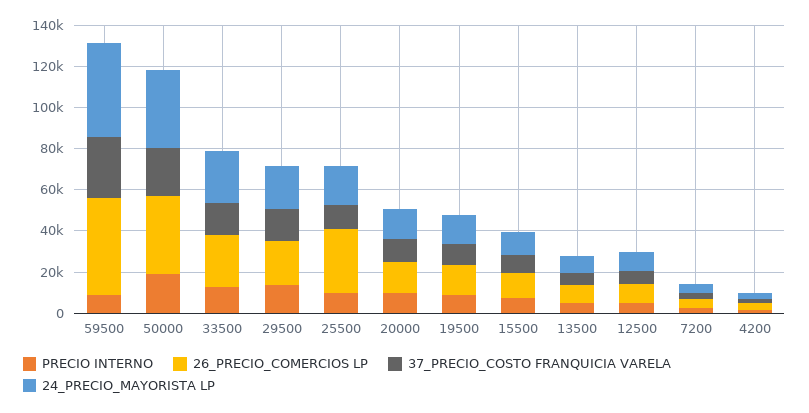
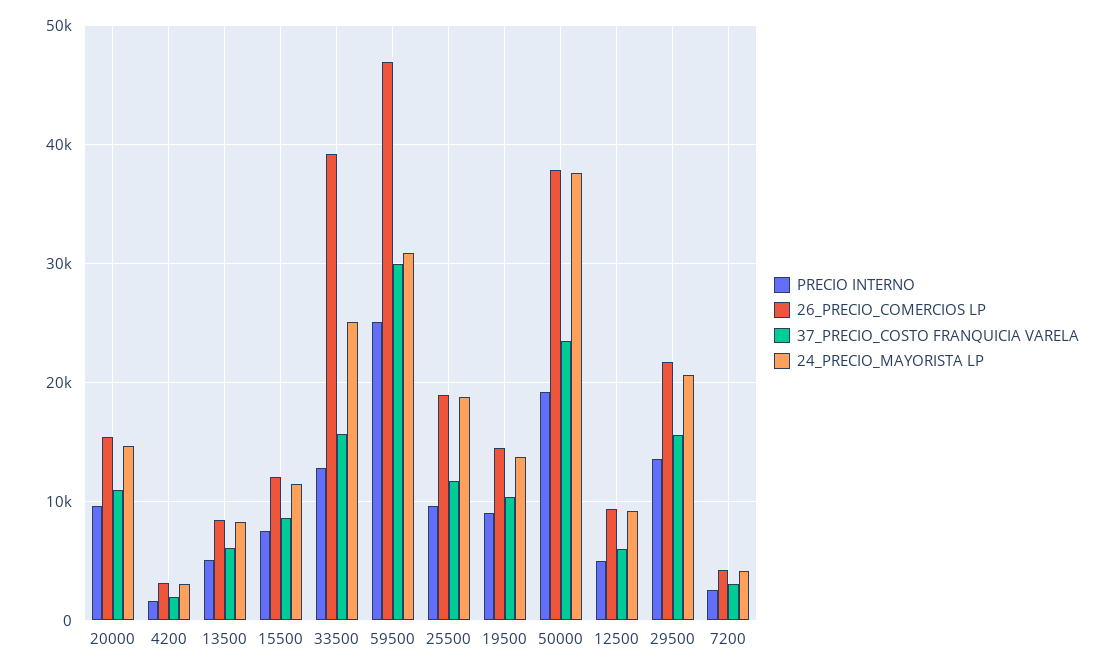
  {
    "PRECIO INTERNO": {
-     "59500": 10000,
+     "59500": 25000,
      "50000": 19000,
      "33500": 13000,
      "29500": 14000,
      "25500": 10000,
      "20000": 10000,
      "19500": 9000,
      "15500": 8000,
      "13500": 5000,
      "12500": 5000,
      "7200": 3000,
      "4200": 2000
    },
    "26_PRECIO_COMERCIOS LP": {
      "59500": 47000,
      "50000": 38000,
-     "33500": 25000,
+     "33500": 39000,
      "29500": 22000,
-     "25500": 30000,
+     "25500": 19000,
      "20000": 15000,
      "19500": 14000,
      "15500": 12000,
      "13500": 8000,
      "12500": 9000,
      "7200": 4000,
      "4200": 3000
    },
    "37_PRECIO_COSTO FRANQUICIA VARELA": {
      "59500": 30000,
      "50000": 24000,
      "33500": 16000,
      "29500": 16000,
      "25500": 12000,
      "20000": 11000,
      "19500": 10000,
      "15500": 9000,
      "13500": 6000,
      "12500": 6000,
      "7200": 3000,
      "4200": 2000
    },
    "24_PRECIO_MAYORISTA LP": {
-     "59500": 45000,
+     "59500": 31000,
      "50000": 38000,
      "33500": 25000,
      "29500": 21000,
      "25500": 19000,
      "20000": 15000,
      "19500": 14000,
      "15500": 11000,
      "13500": 8000,
      "12500": 9000,
      "7200": 4000,
      "4200": 3000
    }
  }

